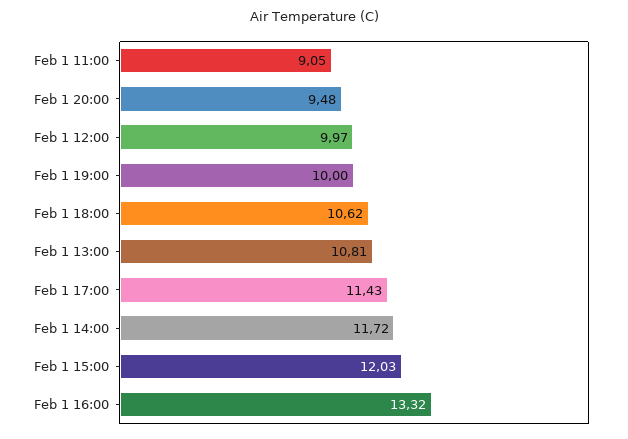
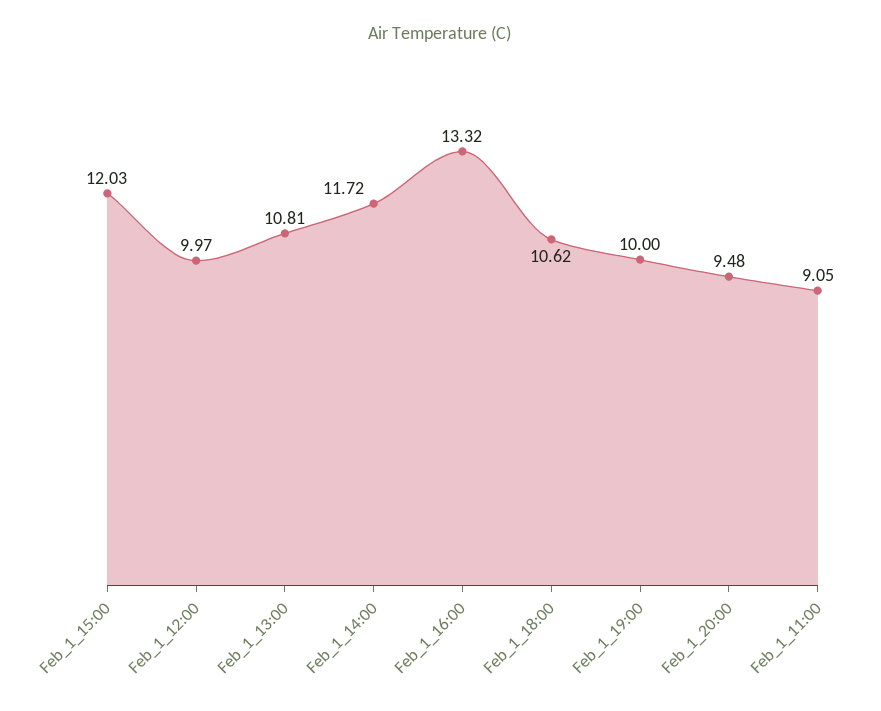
  {
    "Feb 1 11:00": 9.05,
    "Feb 1 20:00": 9.48,
    "Feb 1 12:00": 9.97,
    "Feb 1 19:00": 10,
    "Feb 1 18:00": 10.62,
    "Feb 1 13:00": 10.81,
-   "Feb 1 17:00": 11.43,
    "Feb 1 14:00": 11.72,
    "Feb 1 15:00": 12.03,
    "Feb 1 16:00": 13.32
  }

